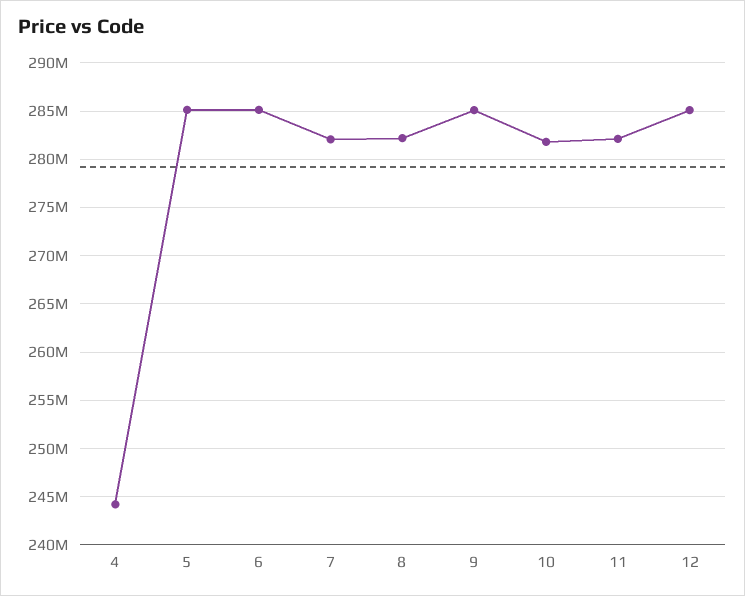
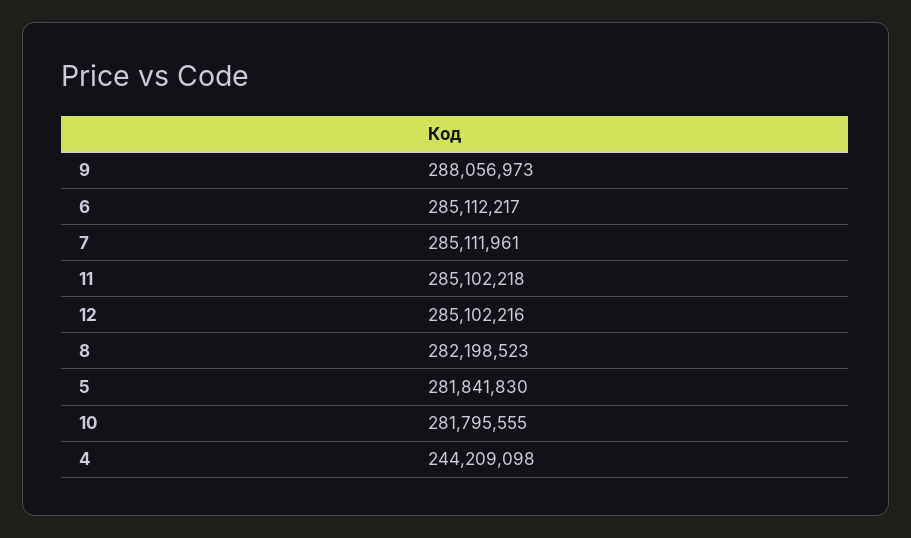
  {
    "4": 244209098,
-   "5": 285000000,
+   "5": 281841830,
    "6": 285112217,
-   "7": 282000000,
+   "7": 285111961,
    "8": 282198523,
-   "9": 285000000,
+   "9": 288056973,
    "10": 281795555,
-   "11": 282000000,
+   "11": 285102218,
    "12": 285102216
  }

